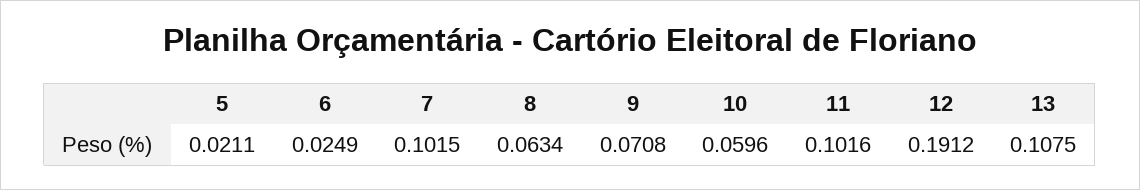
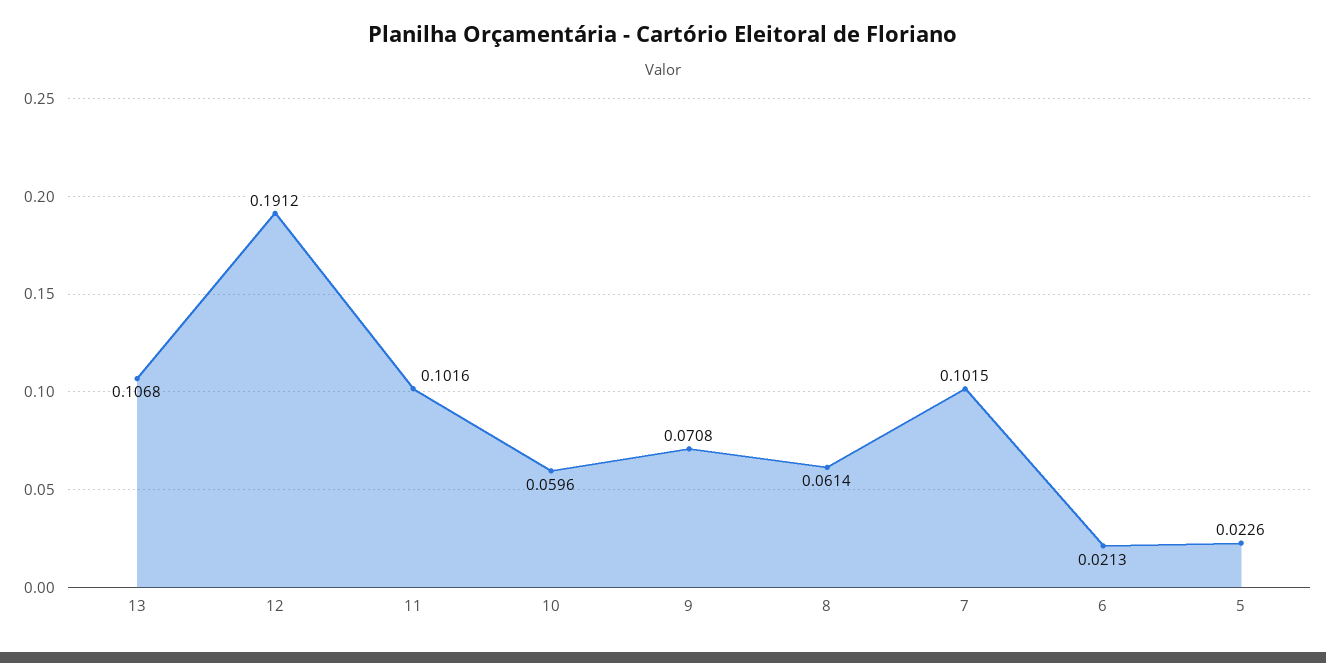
  {
-   "5": 0.0211,
+   "5": 0.0226,
-   "6": 0.0249,
+   "6": 0.0213,
    "7": 0.1015,
-   "8": 0.0634,
+   "8": 0.0614,
    "9": 0.0708,
    "10": 0.0596,
    "11": 0.1016,
    "12": 0.1912,
-   "13": 0.1075
+   "13": 0.1068
  }

